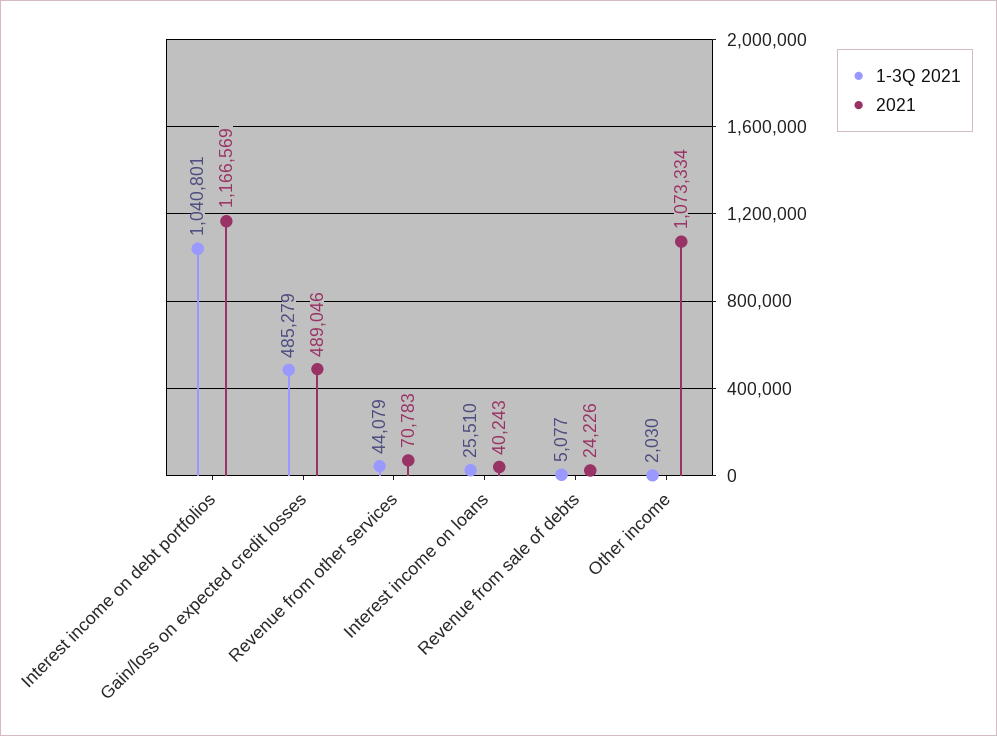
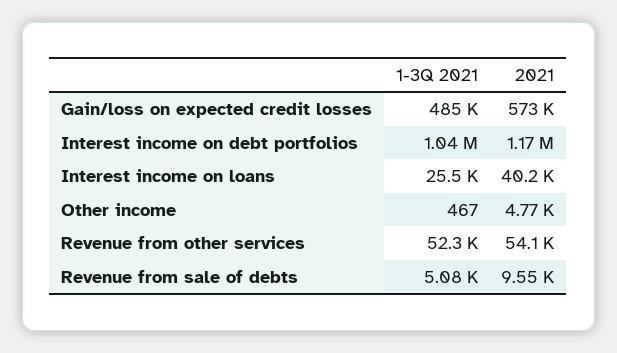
  {
    "1-3Q 2021": {
      "Interest income on debt portfolios": 1040801,
      "Gain/loss on expected credit losses": 485279,
-     "Revenue from other services": 44079,
+     "Revenue from other services": 52300,
      "Interest income on loans": 25510,
      "Revenue from sale of debts": 5077,
-     "Other income": 2030
+     "Other income": 467
    },
    "2021": {
      "Interest income on debt portfolios": 1166569,
-     "Gain/loss on expected credit losses": 489046,
+     "Gain/loss on expected credit losses": 573000,
-     "Revenue from other services": 70783,
+     "Revenue from other services": 54100,
      "Interest income on loans": 40243,
-     "Revenue from sale of debts": 24226,
+     "Revenue from sale of debts": 9550,
-     "Other income": 1073334
+     "Other income": 4770
    }
  }

